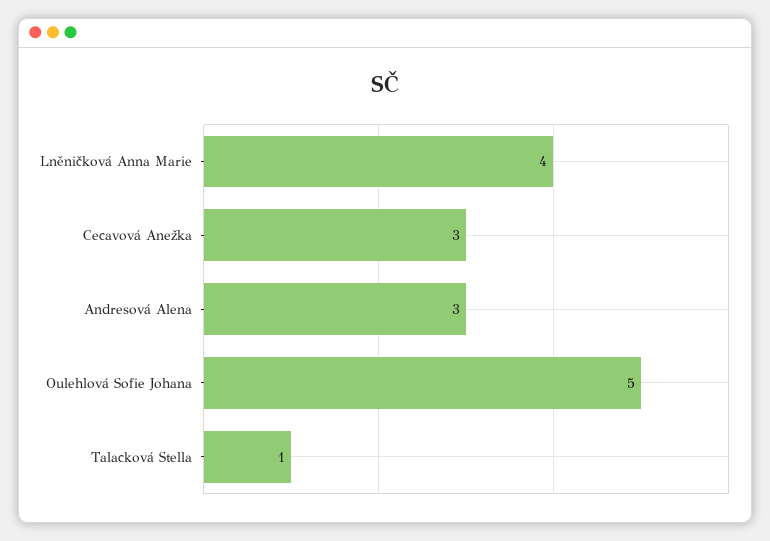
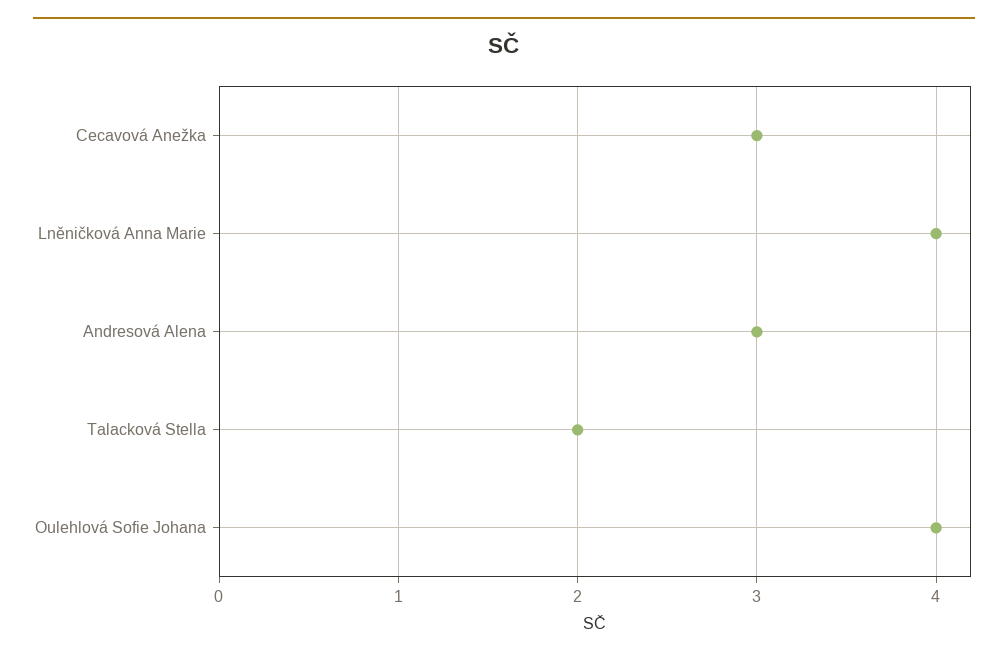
  {
    "Lněničková Anna Marie": 4,
    "Cecavová Anežka": 3,
    "Andresová Alena": 3,
-   "Oulehlová Sofie Johana": 5,
+   "Oulehlová Sofie Johana": 4,
-   "Talacková Stella": 1
+   "Talacková Stella": 2
  }

